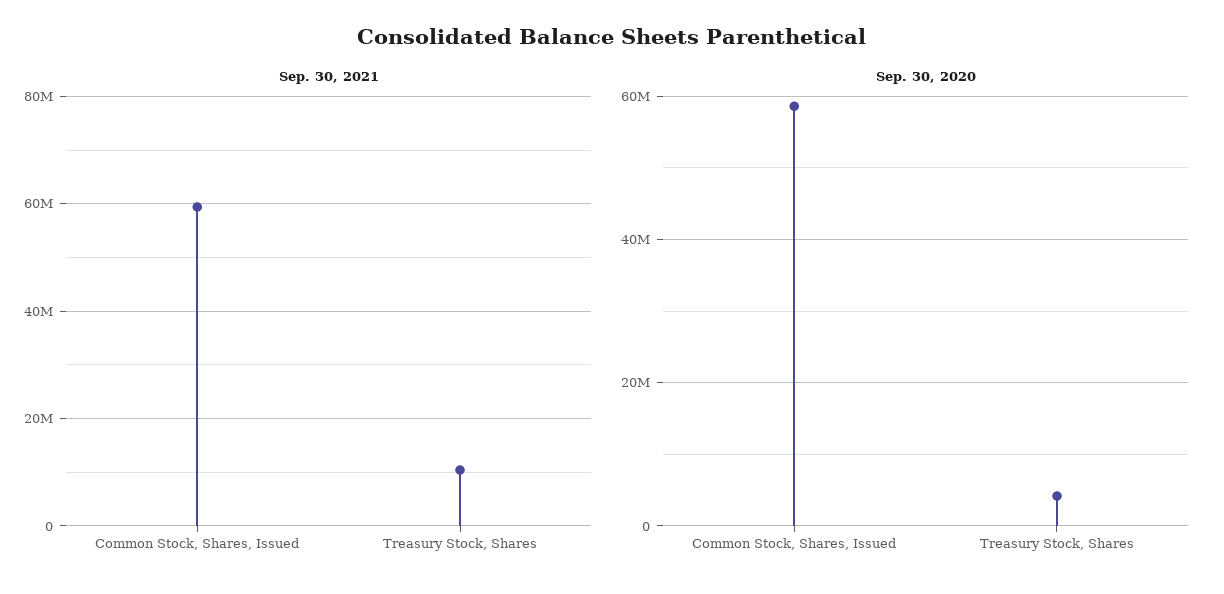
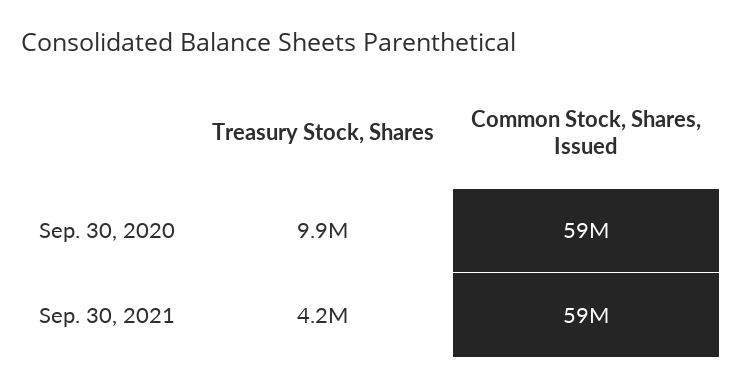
  {
    "Sep. 30, 2021": {
      "Common Stock, Shares, Issued": 59000000,
-     "Treasury Stock, Shares": 10000000
+     "Treasury Stock, Shares": 4200000
    },
    "Sep. 30, 2020": {
      "Common Stock, Shares, Issued": 59000000,
-     "Treasury Stock, Shares": 4000000
+     "Treasury Stock, Shares": 9900000
    }
  }

